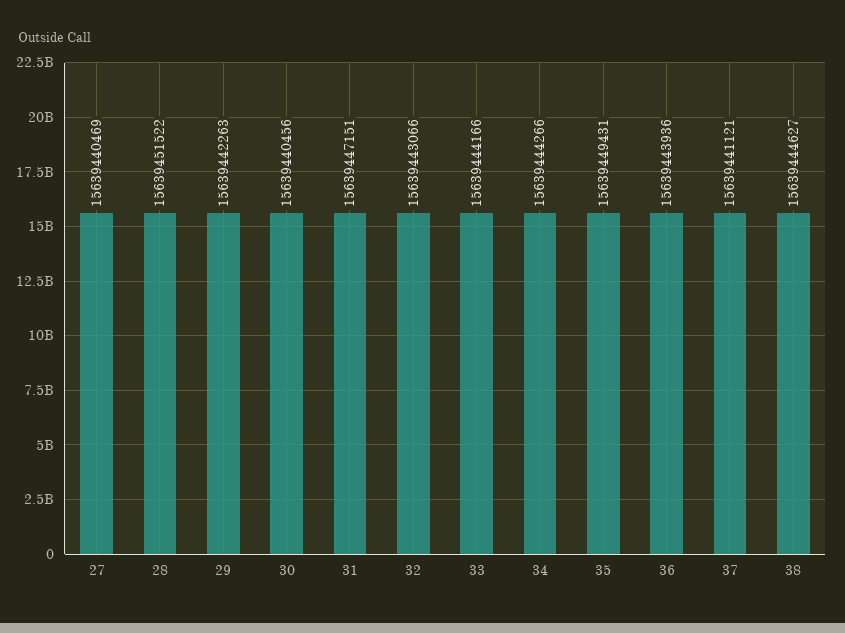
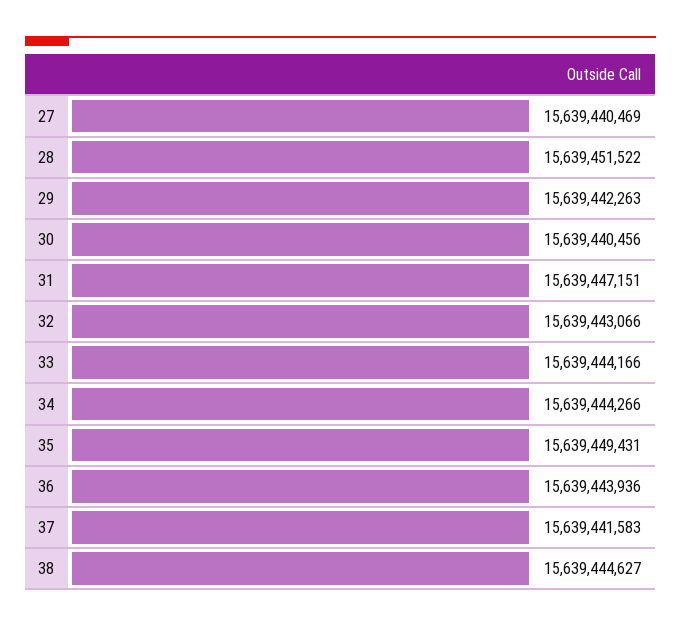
  {
    "27": 15639440469,
    "28": 15639451522,
    "29": 15639442263,
    "30": 15639440456,
    "31": 15639447151,
    "32": 15639443066,
    "33": 15639444166,
    "34": 15639444266,
    "35": 15639449431,
    "36": 15639443936,
-   "37": 15639441121,
+   "37": 15639441583,
    "38": 15639444627
  }

